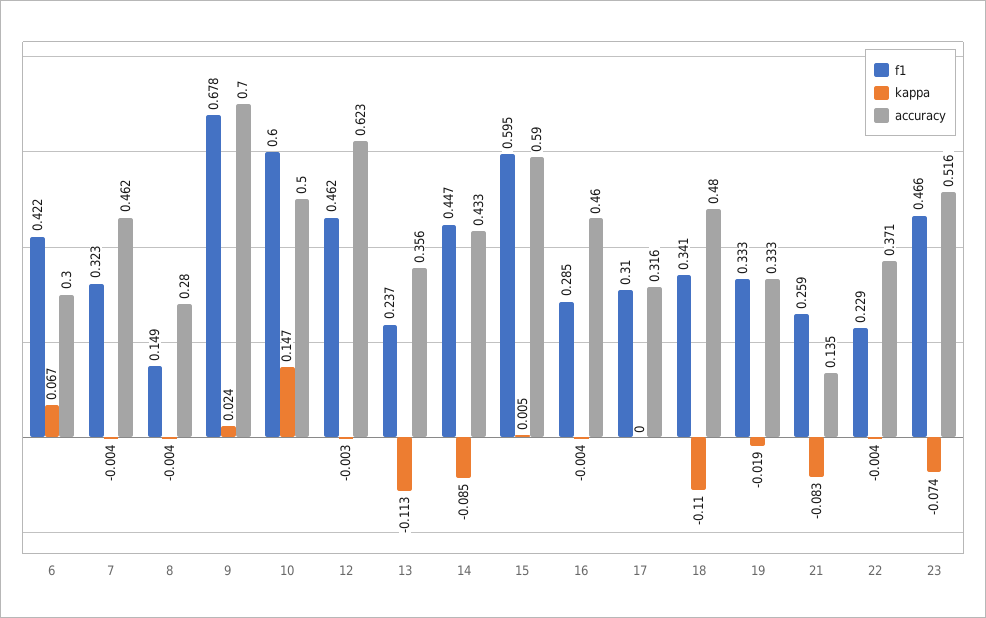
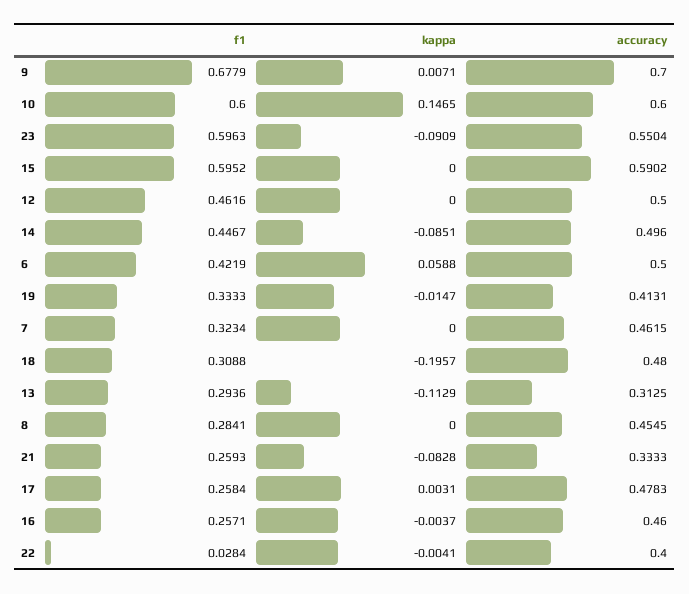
  {
    "f1": {
      "6": 0.4219,
      "7": 0.3234,
-     "8": 0.149,
+     "8": 0.2841,
      "9": 0.6779,
      "10": 0.6,
      "12": 0.4616,
-     "13": 0.237,
+     "13": 0.2936,
      "14": 0.4467,
      "15": 0.5952,
-     "16": 0.285,
+     "16": 0.2571,
-     "17": 0.31,
+     "17": 0.2584,
-     "18": 0.341,
+     "18": 0.3088,
      "19": 0.3333,
      "21": 0.2593,
-     "22": 0.229,
+     "22": 0.0284,
-     "23": 0.466
+     "23": 0.5963
    },
    "kappa": {
-     "6": 0.067,
+     "6": 0.0588,
-     "7": -0.004,
+     "7": 0,
-     "8": -0.004,
+     "8": 0,
-     "9": 0.024,
+     "9": 0.0071,
      "10": 0.1465,
-     "12": -0.003,
+     "12": 0,
      "13": -0.1129,
      "14": -0.0851,
-     "15": 0.005,
+     "15": 0,
      "16": -0.0037,
-     "17": 0,
+     "17": 0.0031,
-     "18": -0.11,
+     "18": -0.1957,
-     "19": -0.019,
+     "19": -0.0147,
      "21": -0.0828,
      "22": -0.0041,
-     "23": -0.074
+     "23": -0.0909
    },
    "accuracy": {
-     "6": 0.3,
+     "6": 0.5,
      "7": 0.4615,
-     "8": 0.28,
+     "8": 0.4545,
      "9": 0.7,
-     "10": 0.5,
+     "10": 0.6,
-     "12": 0.623,
+     "12": 0.5,
-     "13": 0.356,
+     "13": 0.3125,
-     "14": 0.433,
+     "14": 0.496,
      "15": 0.5902,
      "16": 0.46,
-     "17": 0.316,
+     "17": 0.4783,
      "18": 0.48,
-     "19": 0.333,
+     "19": 0.4131,
-     "21": 0.135,
+     "21": 0.3333,
-     "22": 0.371,
+     "22": 0.4,
-     "23": 0.516
+     "23": 0.5504
    }
  }

